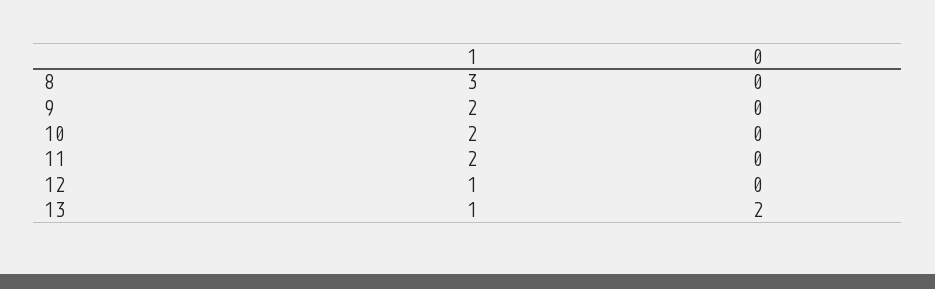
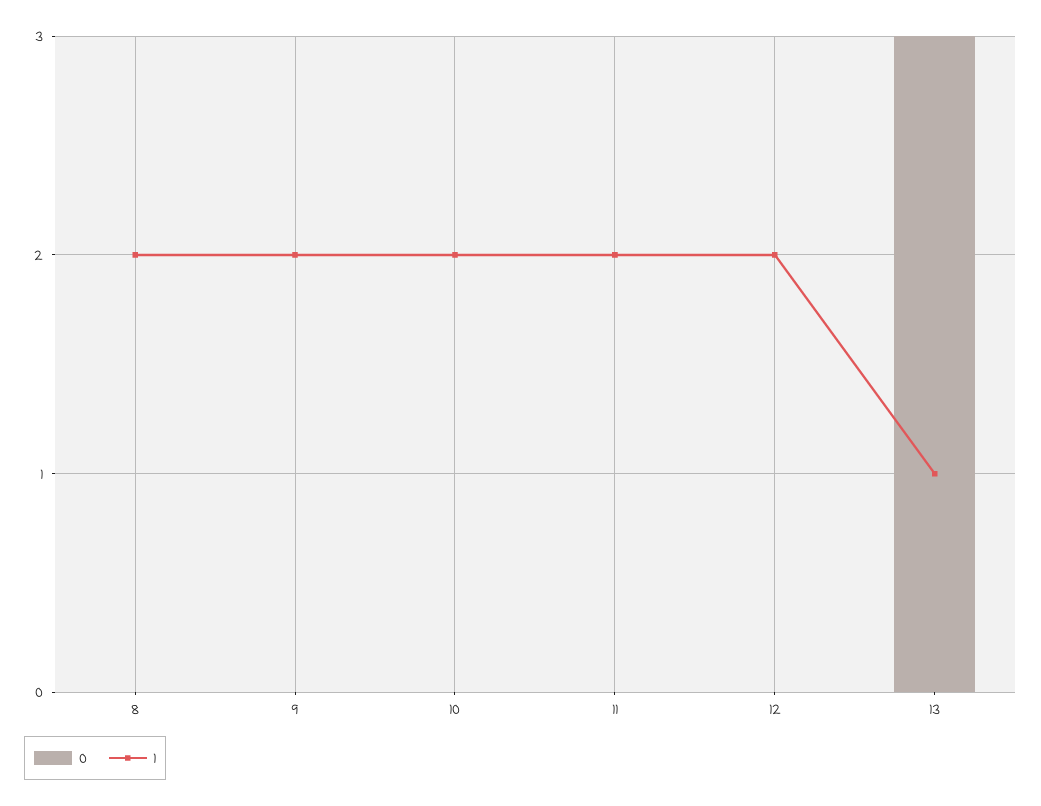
  {
    "1": {
-     "8": 3,
+     "8": 2,
      "9": 2,
      "10": 2,
      "11": 2,
-     "12": 1,
+     "12": 2,
      "13": 1
    },
    "0": {
      "8": 0,
      "9": 0,
      "10": 0,
      "11": 0,
      "12": 0,
-     "13": 2
+     "13": 3
    }
  }

